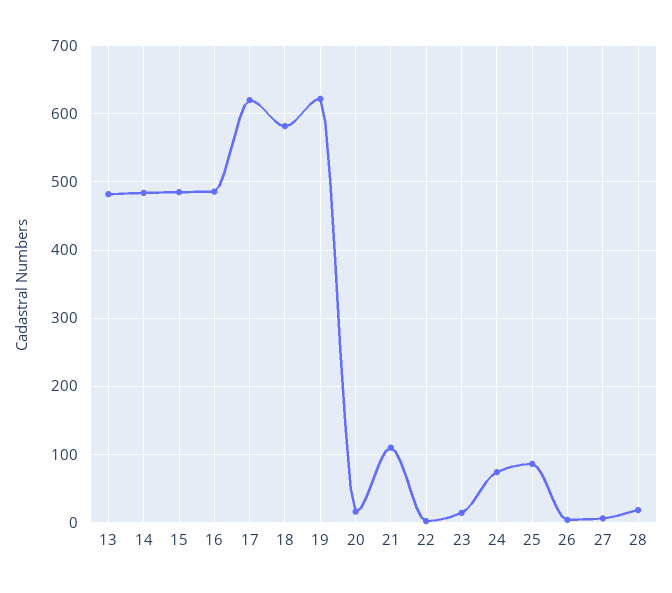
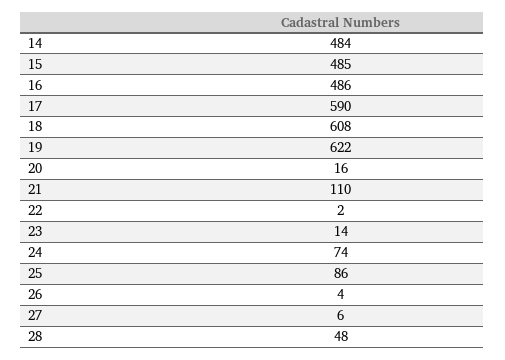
  {
-   "13": 480,
    "14": 484,
    "15": 485,
    "16": 486,
-   "17": 620,
+   "17": 590,
-   "18": 580,
+   "18": 608,
    "19": 622,
    "20": 16,
    "21": 110,
    "22": 2,
    "23": 14,
    "24": 74,
    "25": 86,
    "26": 4,
    "27": 6,
-   "28": 20
+   "28": 48
  }

